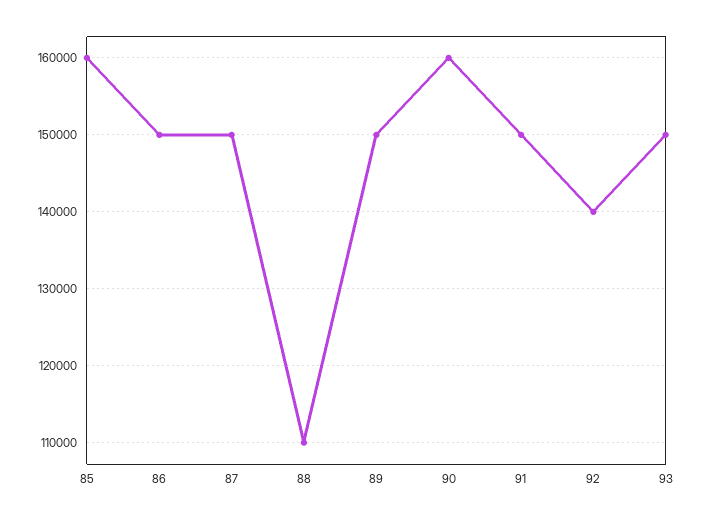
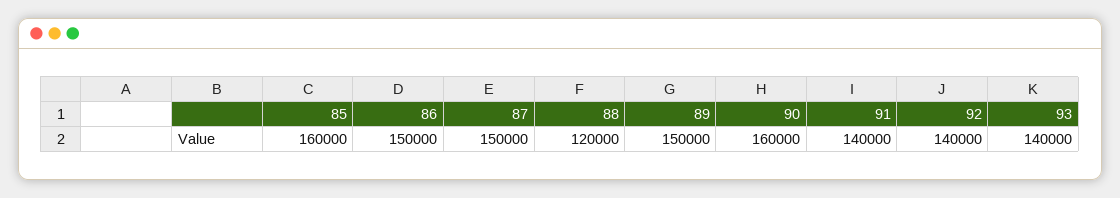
  {
    "85": 160000,
    "86": 150000,
    "87": 150000,
-   "88": 110000,
+   "88": 120000,
    "89": 150000,
    "90": 160000,
-   "91": 150000,
+   "91": 140000,
    "92": 140000,
-   "93": 150000
+   "93": 140000
  }

